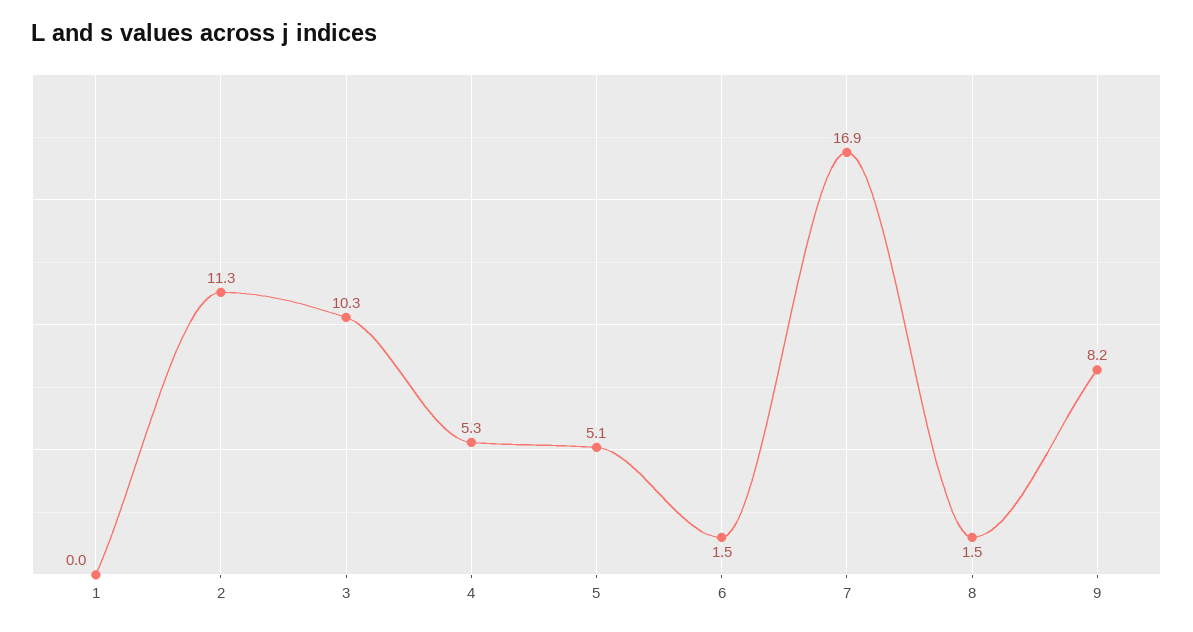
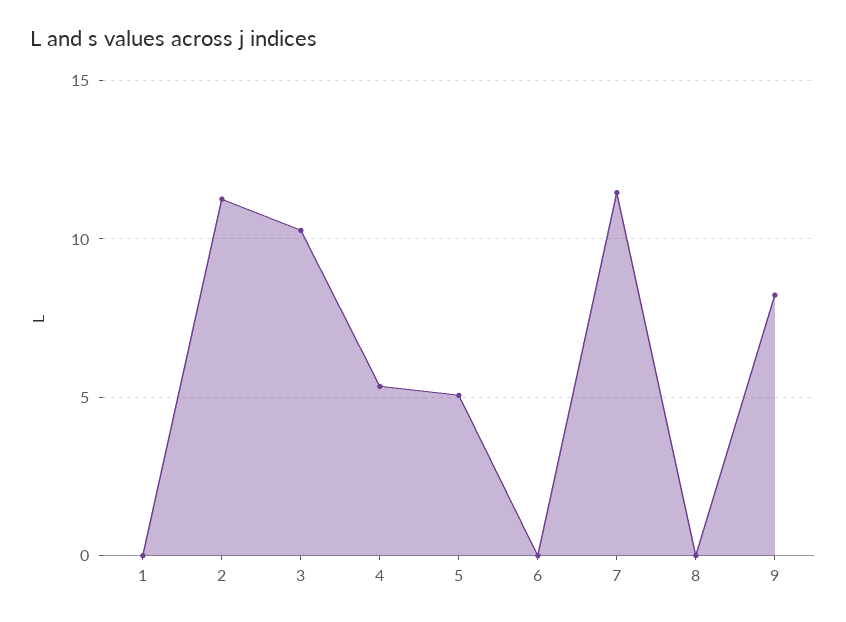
  {
    "1": 0,
    "2": 11.3,
    "3": 10.3,
    "4": 5.3,
    "5": 5.1,
-   "6": 1.5,
+   "6": 0,
-   "7": 16.9,
+   "7": 11.5,
-   "8": 1.5,
+   "8": 0,
    "9": 8.2
  }

